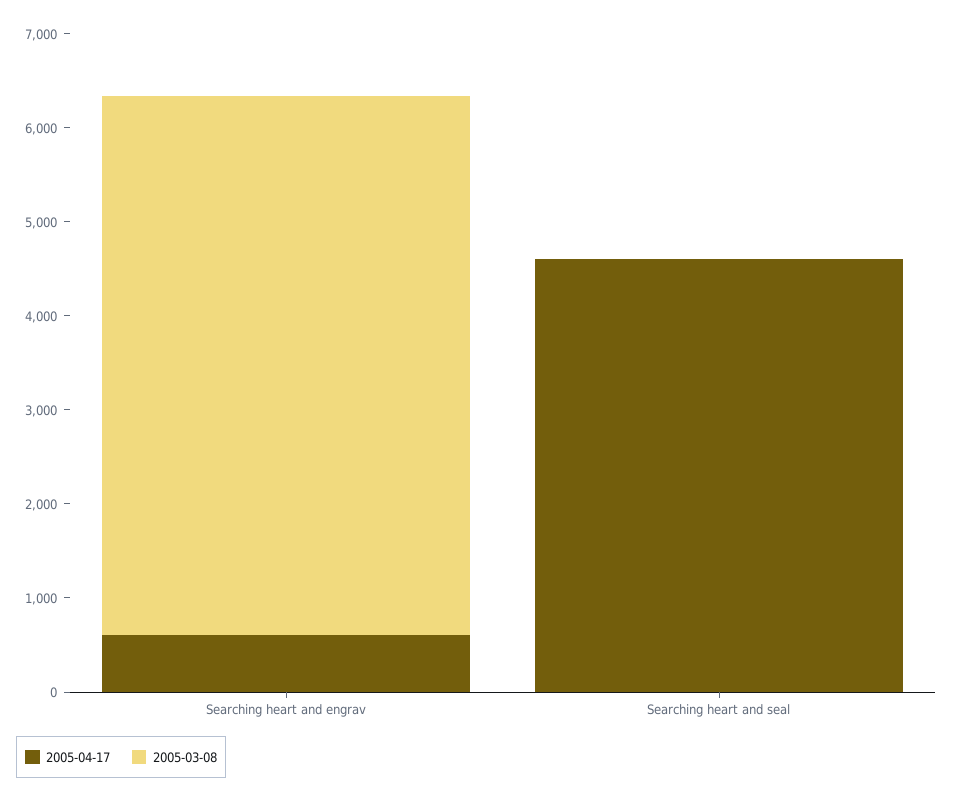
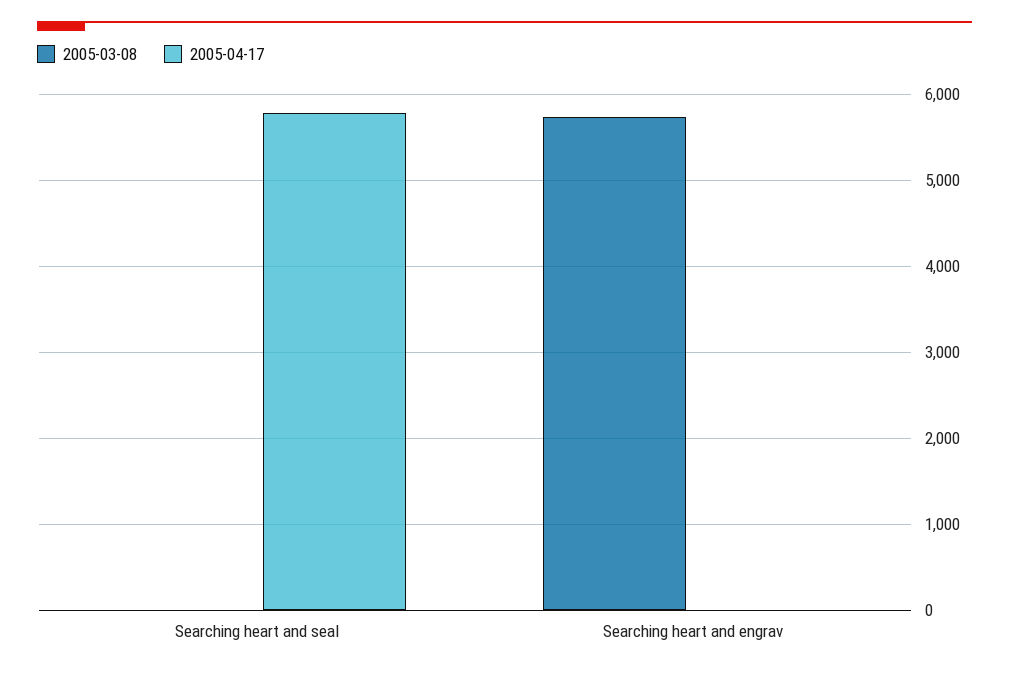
  {
    "2005-04-17": {
-     "Searching heart and engrav": 600,
+     "Searching heart and engrav": 0,
-     "Searching heart and seal": 4600
+     "Searching heart and seal": 5800
    },
    "2005-03-08": {
      "Searching heart and engrav": 5700,
      "Searching heart and seal": 0
    }
  }

